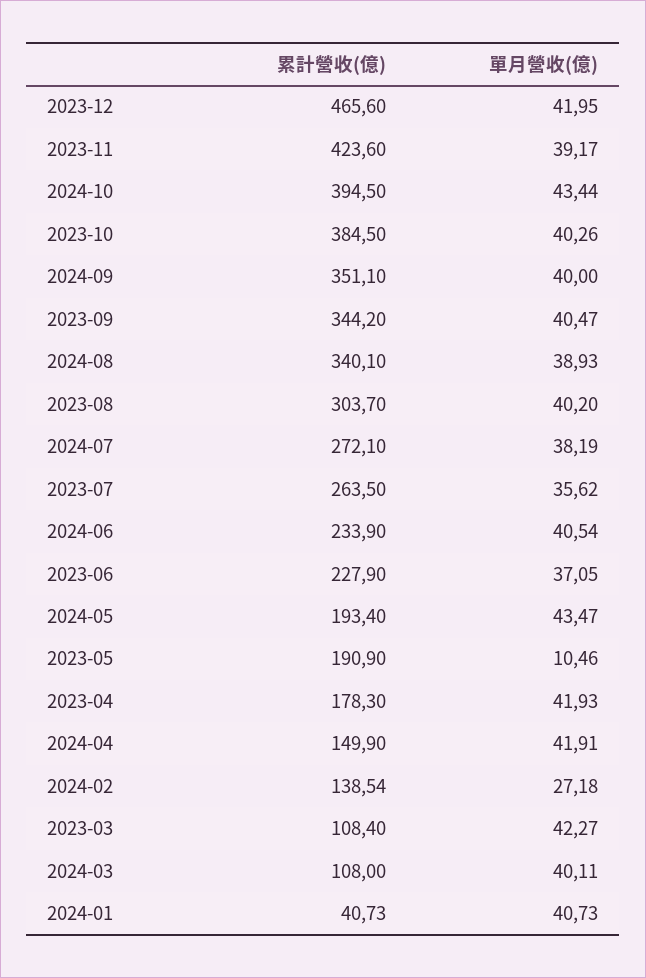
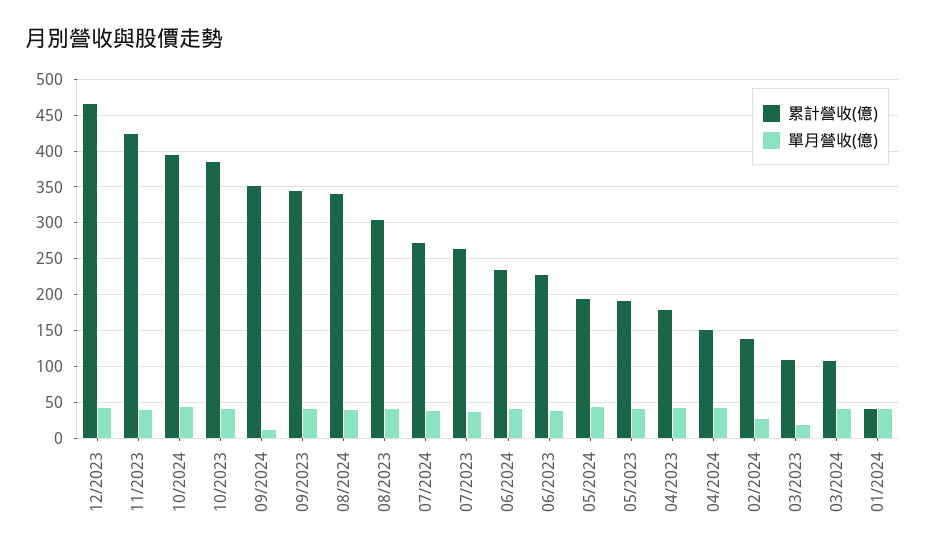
  {
    "累計營收(億)": {
      "2023-12": 465.6,
      "2023-11": 423.6,
      "2024-10": 394.5,
      "2023-10": 384.5,
      "2024-09": 351.1,
      "2023-09": 344.2,
      "2024-08": 340.1,
      "2023-08": 303.7,
      "2024-07": 272.1,
      "2023-07": 263.5,
      "2024-06": 233.9,
      "2023-06": 227.9,
      "2024-05": 193.4,
      "2023-05": 190.9,
      "2023-04": 178.3,
      "2024-04": 149.9,
      "2024-02": 138.54,
      "2023-03": 108.4,
      "2024-03": 108,
      "2024-01": 40.73
    },
    "單月營收(億)": {
      "2023-12": 41.95,
      "2023-11": 39.17,
      "2024-10": 43.44,
      "2023-10": 40.26,
-     "2024-09": 40,
+     "2024-09": 10,
      "2023-09": 40.47,
      "2024-08": 38.93,
      "2023-08": 40.2,
      "2024-07": 38.19,
      "2023-07": 35.62,
      "2024-06": 40.54,
      "2023-06": 37.05,
      "2024-05": 43.47,
-     "2023-05": 10.46,
+     "2023-05": 40,
      "2023-04": 41.93,
      "2024-04": 41.91,
      "2024-02": 27.18,
-     "2023-03": 42.27,
+     "2023-03": 20,
      "2024-03": 40.11,
      "2024-01": 40.73
    }
  }

